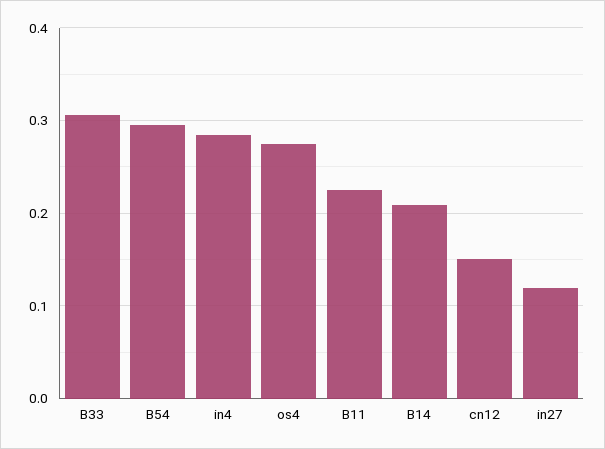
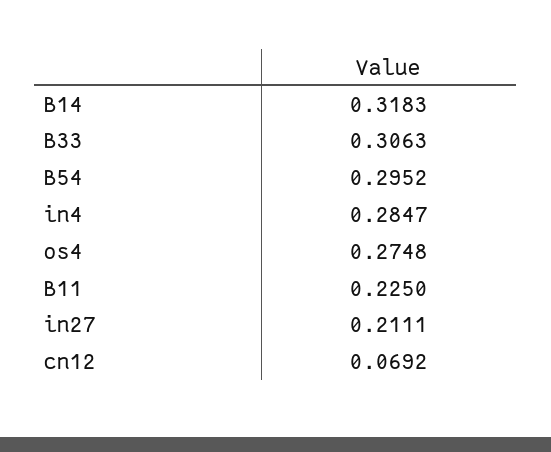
  {
    "B33": 0.3063,
    "B54": 0.2952,
    "in4": 0.2847,
    "os4": 0.2748,
    "B11": 0.225,
-   "B14": 0.21,
+   "B14": 0.3183,
-   "cn12": 0.15,
+   "cn12": 0.0692,
-   "in27": 0.12
+   "in27": 0.2111
  }

